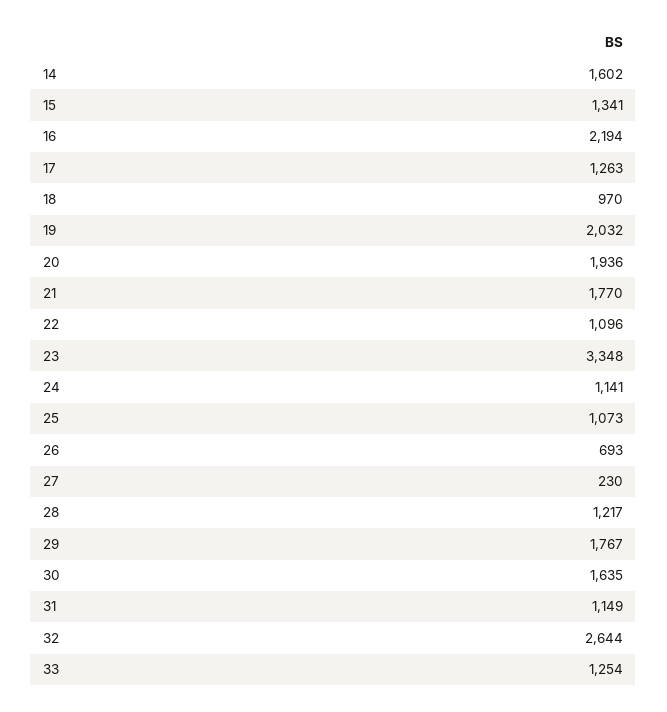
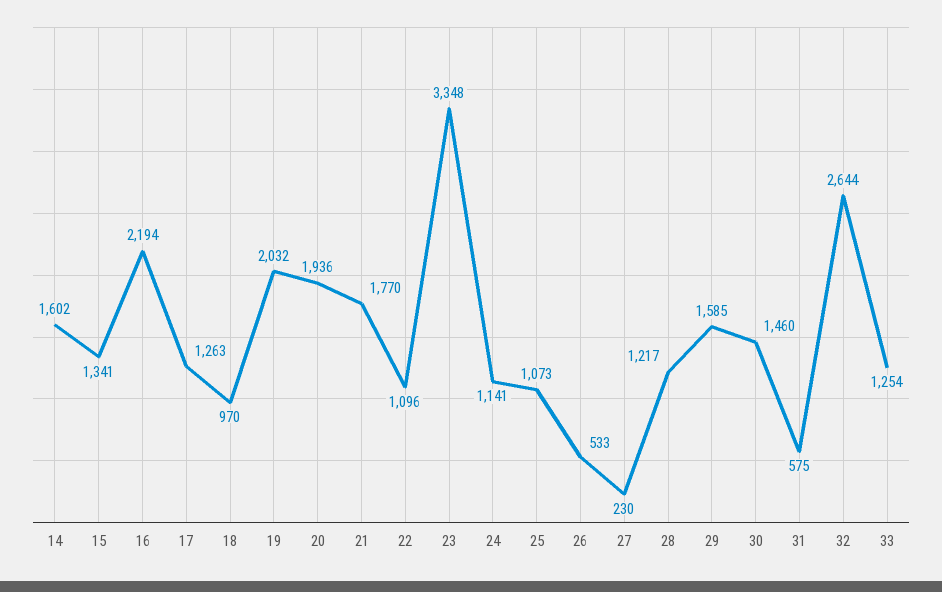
  {
    "14": 1602,
    "15": 1341,
    "16": 2194,
    "17": 1263,
    "18": 970,
    "19": 2032,
    "20": 1936,
    "21": 1770,
    "22": 1096,
    "23": 3348,
    "24": 1141,
    "25": 1073,
-   "26": 693,
+   "26": 533,
    "27": 230,
    "28": 1217,
-   "29": 1767,
+   "29": 1585,
-   "30": 1635,
+   "30": 1460,
-   "31": 1149,
+   "31": 575,
    "32": 2644,
    "33": 1254
  }

